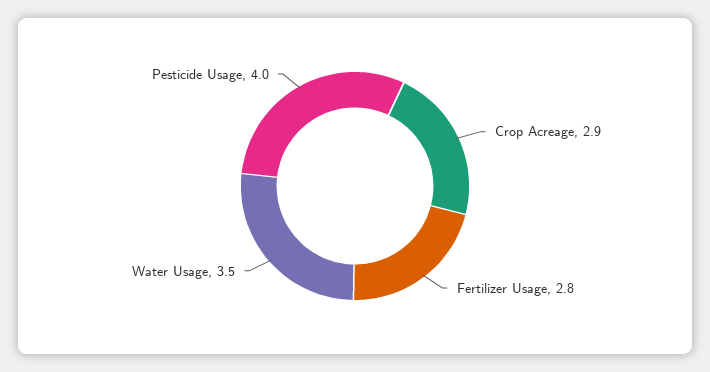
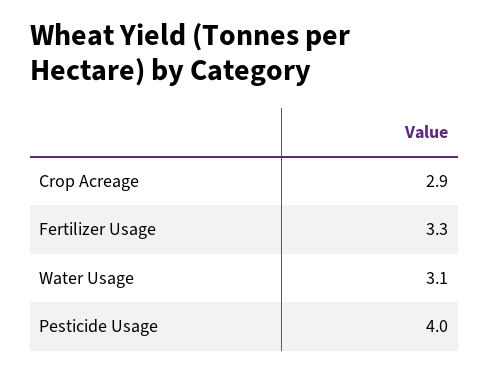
  {
    "Crop Acreage": 2.9,
-   "Fertilizer Usage": 2.8,
+   "Fertilizer Usage": 3.3,
-   "Water Usage": 3.5,
+   "Water Usage": 3.1,
    "Pesticide Usage": 4
  }

